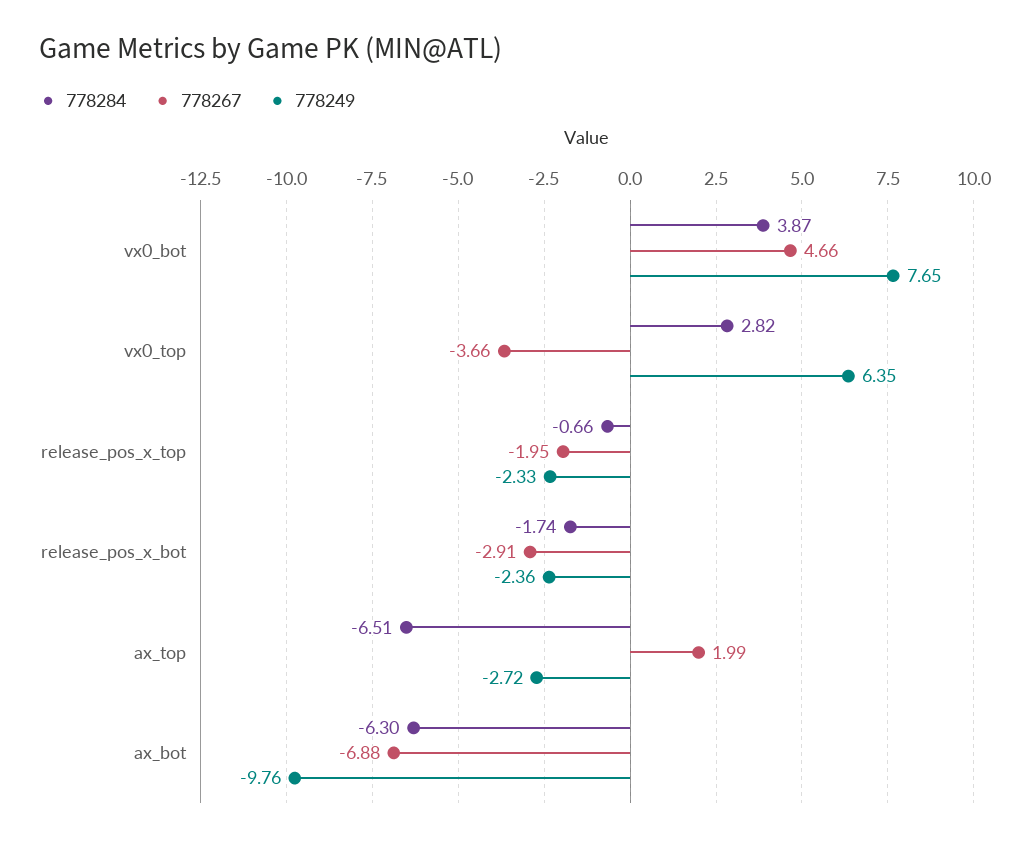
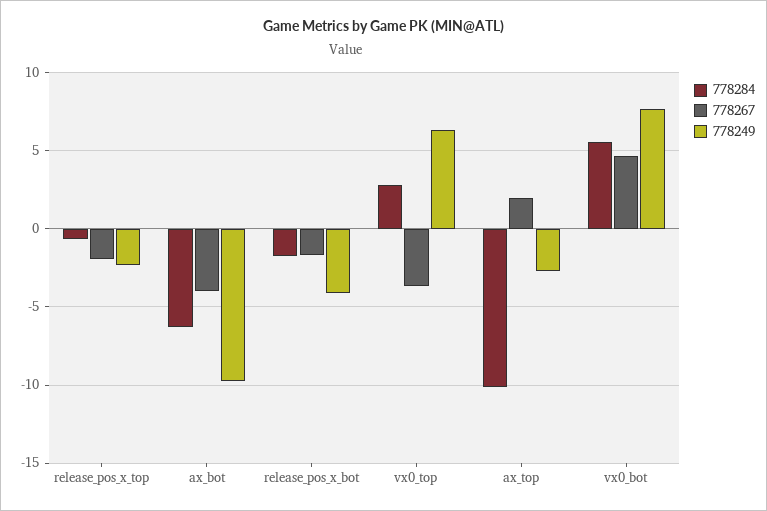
  {
    "778284": {
-     "vx0_bot": 3.87,
+     "vx0_bot": 5.5,
      "vx0_top": 2.82,
      "release_pos_x_top": -0.66,
      "release_pos_x_bot": -1.74,
-     "ax_top": -6.51,
+     "ax_top": -10,
      "ax_bot": -6.3
    },
    "778267": {
      "vx0_bot": 4.66,
      "vx0_top": -3.66,
      "release_pos_x_top": -1.95,
-     "release_pos_x_bot": -2.91,
+     "release_pos_x_bot": -1.5,
      "ax_top": 1.99,
-     "ax_bot": -6.88
+     "ax_bot": -4
    },
    "778249": {
      "vx0_bot": 7.65,
      "vx0_top": 6.35,
      "release_pos_x_top": -2.33,
-     "release_pos_x_bot": -2.36,
+     "release_pos_x_bot": -4,
      "ax_top": -2.72,
      "ax_bot": -9.76
    }
  }

